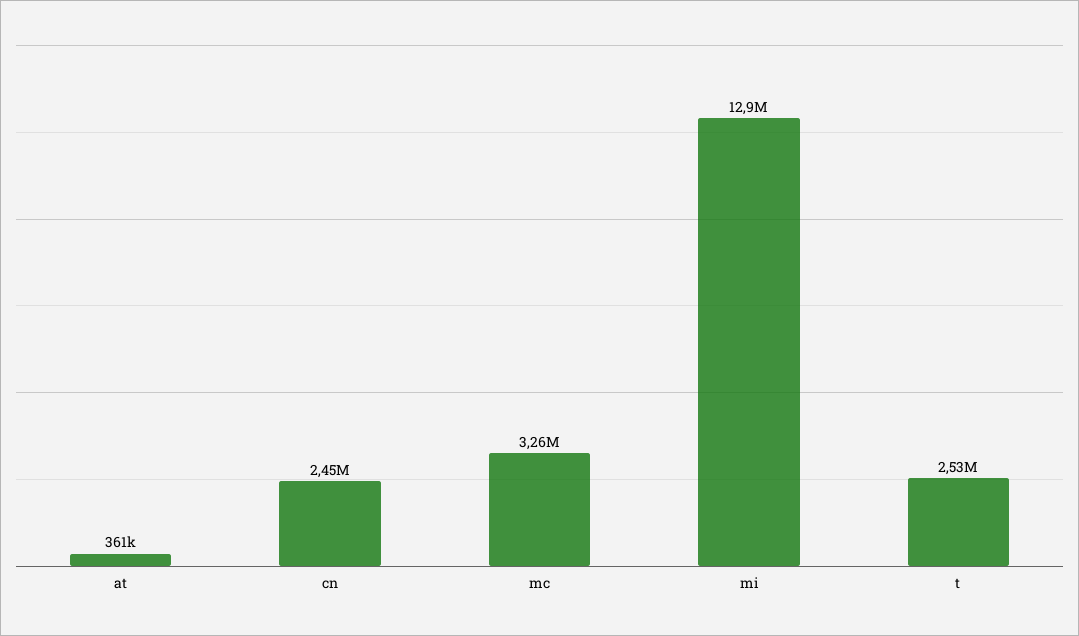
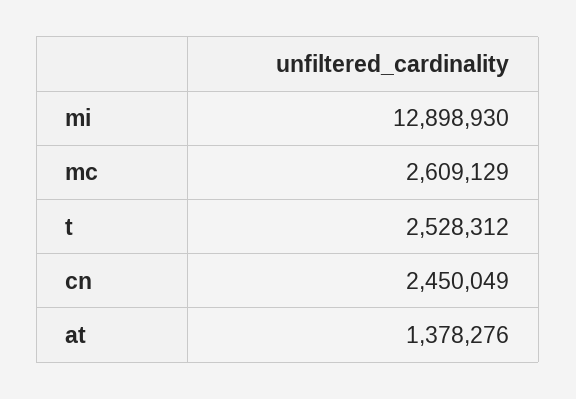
  {
-   "at": 361000,
+   "at": 1378276,
    "cn": 2450049,
-   "mc": 3260000,
+   "mc": 2609129,
    "mi": 12898930,
    "t": 2528312
  }

